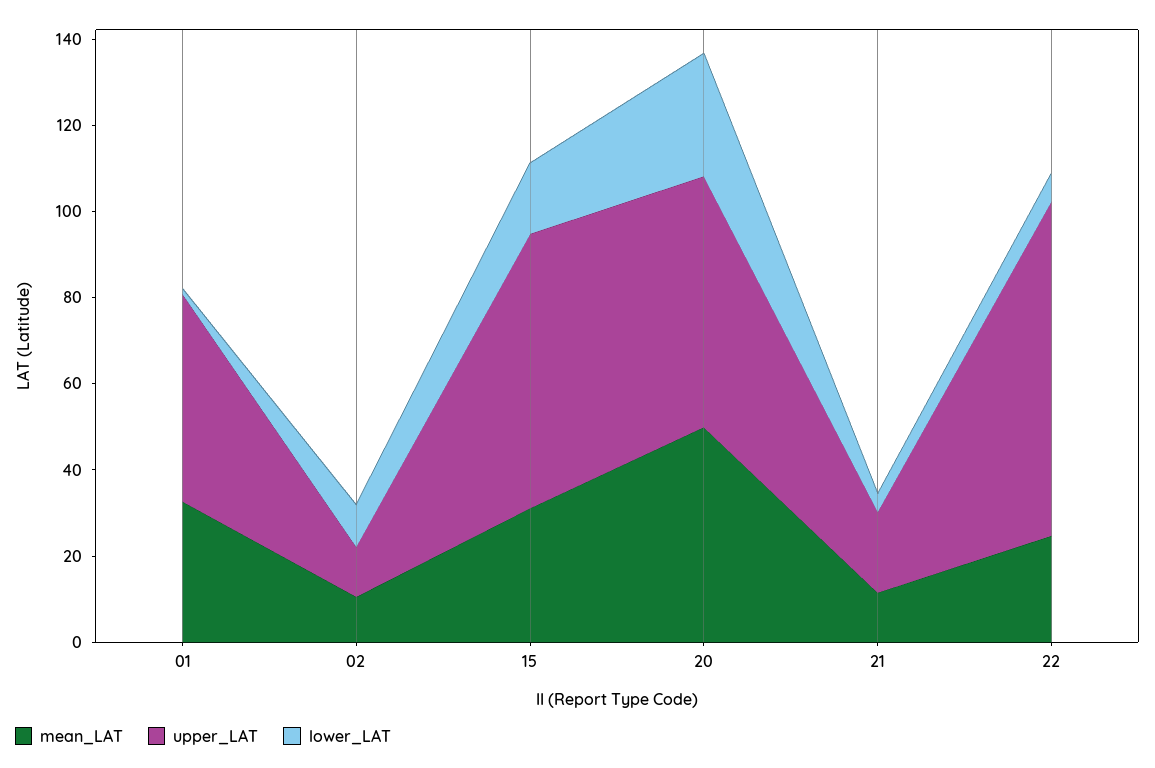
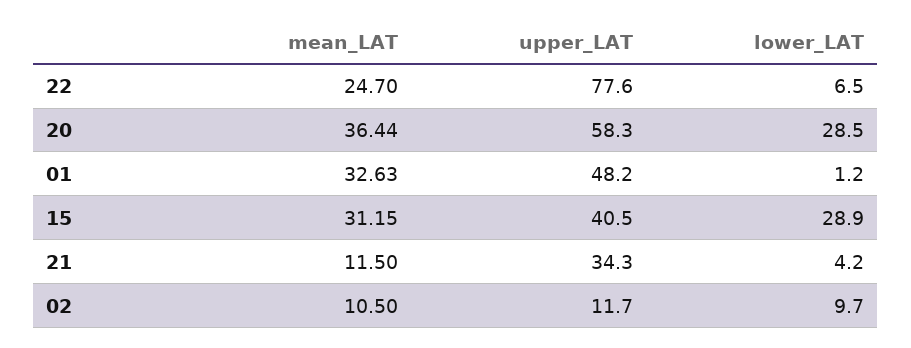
  {
    "mean_LAT": {
      "01": 32.63,
      "02": 10.5,
      "15": 31.15,
-     "20": 50,
+     "20": 36.44,
      "21": 11.5,
      "22": 24.7
    },
    "upper_LAT": {
      "01": 48.2,
      "02": 11.7,
-     "15": 65,
+     "15": 40.5,
      "20": 58.3,
-     "21": 20,
+     "21": 34.3,
      "22": 77.6
    },
    "lower_LAT": {
      "01": 1.2,
      "02": 9.7,
-     "15": 15,
+     "15": 28.9,
      "20": 28.5,
      "21": 4.2,
      "22": 6.5
    }
  }

